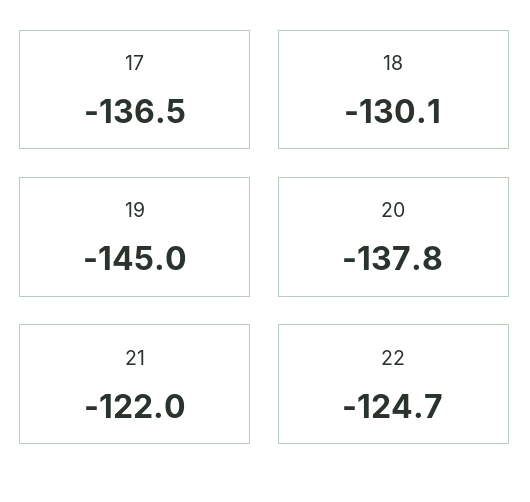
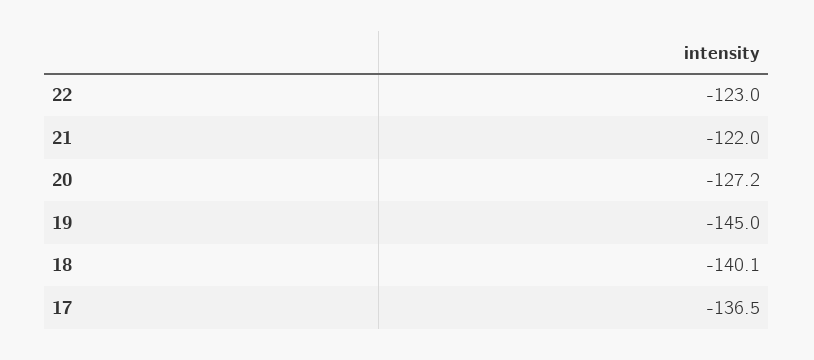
  {
    "17": -136.5,
-   "18": -130.1,
+   "18": -140.1,
    "19": -145,
-   "20": -137.8,
+   "20": -127.2,
    "21": -122,
-   "22": -124.7
+   "22": -123
  }

